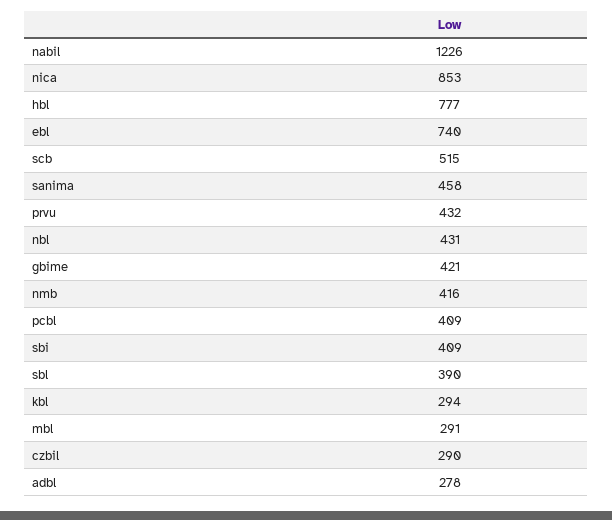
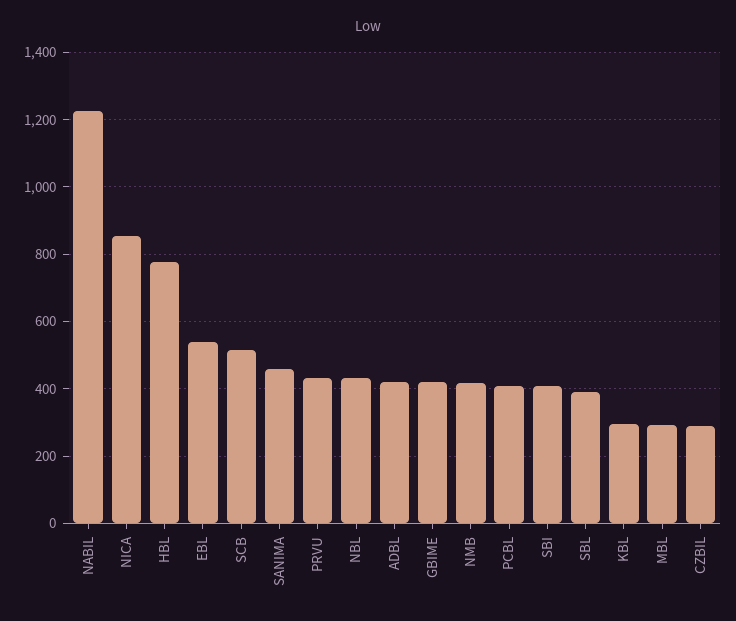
  {
    "nabil": 1226,
    "nica": 853,
    "hbl": 777,
-   "ebl": 740,
+   "ebl": 540,
    "scb": 515,
    "sanima": 458,
    "prvu": 432,
    "nbl": 431,
    "gbime": 421,
    "nmb": 416,
    "pcbl": 409,
    "sbi": 409,
    "sbl": 390,
    "kbl": 294,
    "mbl": 291,
    "czbil": 290,
-   "adbl": 278
+   "adbl": 420
  }

